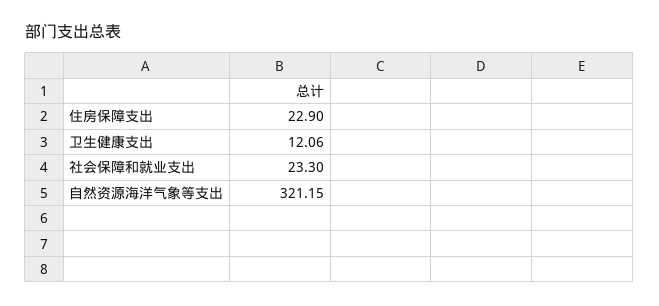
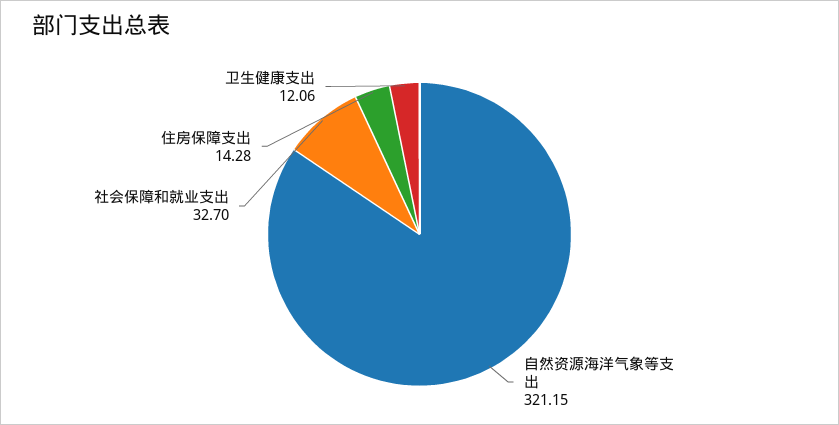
  {
-   "住房保障支出": 22.9,
+   "住房保障支出": 14.28,
    "卫生健康支出": 12.06,
-   "社会保障和就业支出": 23.3,
+   "社会保障和就业支出": 32.7,
    "自然资源海洋气象等支出": 321.15
  }

